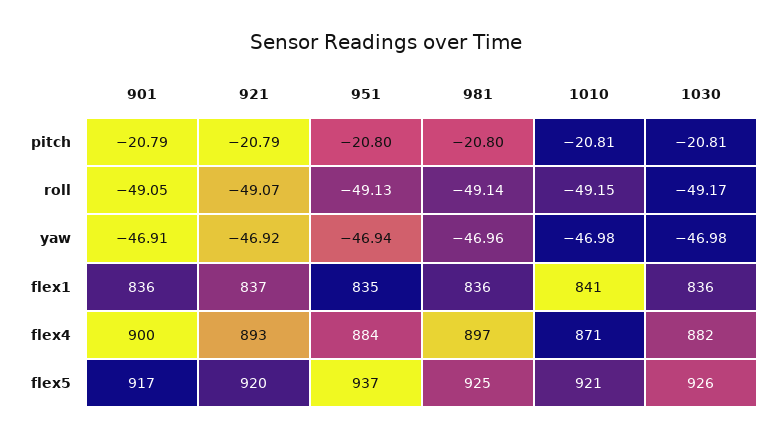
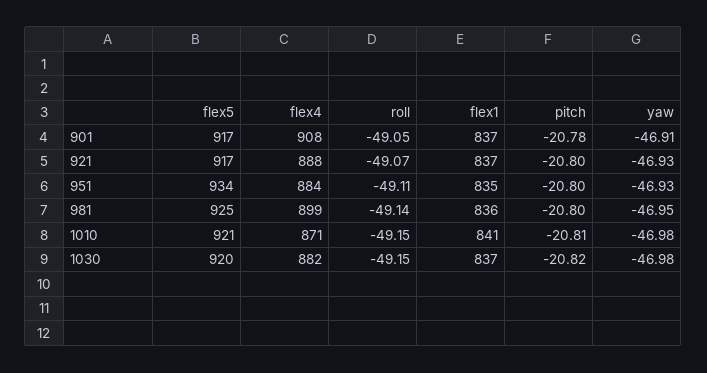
  {
    "901": {
-     "pitch": -20.79,
+     "pitch": -20.78,
      "roll": -49.05,
      "yaw": -46.91,
-     "flex1": 836,
+     "flex1": 837,
-     "flex4": 900,
+     "flex4": 908,
      "flex5": 917
    },
    "921": {
-     "pitch": -20.79,
+     "pitch": -20.8,
      "roll": -49.07,
-     "yaw": -46.92,
+     "yaw": -46.93,
      "flex1": 837,
-     "flex4": 893,
+     "flex4": 888,
-     "flex5": 920
+     "flex5": 917
    },
    "951": {
      "pitch": -20.8,
-     "roll": -49.13,
+     "roll": -49.11,
-     "yaw": -46.94,
+     "yaw": -46.93,
      "flex1": 835,
      "flex4": 884,
-     "flex5": 937
+     "flex5": 934
    },
    "981": {
      "pitch": -20.8,
      "roll": -49.14,
-     "yaw": -46.96,
+     "yaw": -46.95,
      "flex1": 836,
-     "flex4": 897,
+     "flex4": 899,
      "flex5": 925
    },
    "1010": {
      "pitch": -20.81,
      "roll": -49.15,
      "yaw": -46.98,
      "flex1": 841,
      "flex4": 871,
      "flex5": 921
    },
    "1030": {
-     "pitch": -20.81,
+     "pitch": -20.82,
-     "roll": -49.17,
+     "roll": -49.15,
      "yaw": -46.98,
-     "flex1": 836,
+     "flex1": 837,
      "flex4": 882,
-     "flex5": 926
+     "flex5": 920
    }
  }

